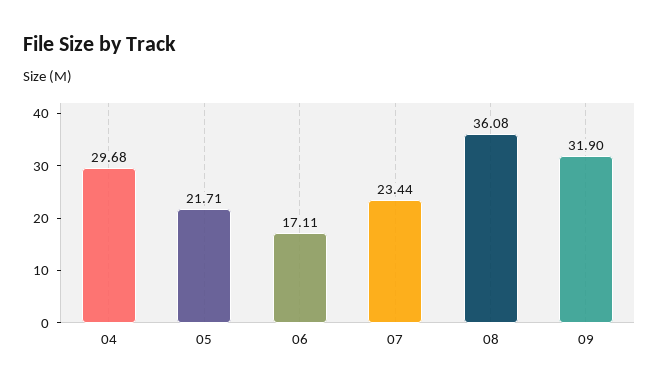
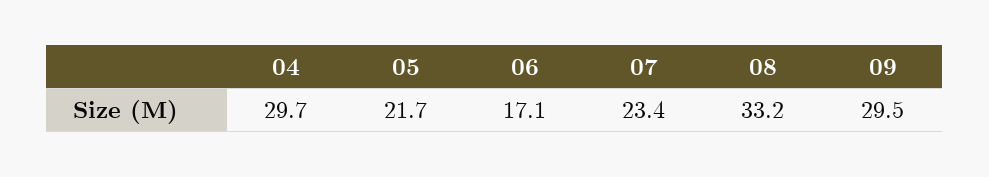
  {
    "04": 29.68,
    "05": 21.71,
    "06": 17.11,
    "07": 23.44,
-   "08": 36.08,
+   "08": 33.2,
-   "09": 31.9
+   "09": 29.5
  }

